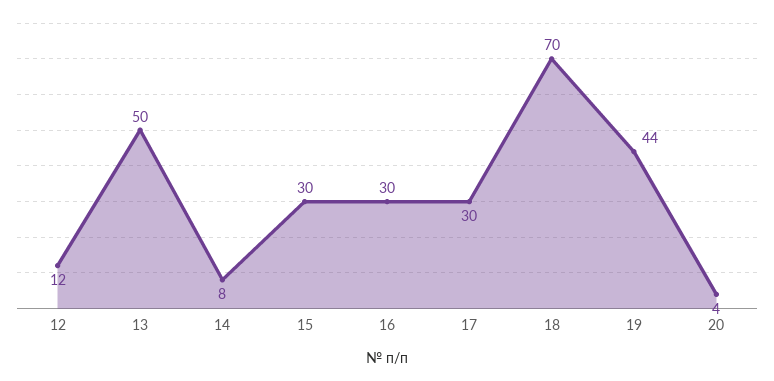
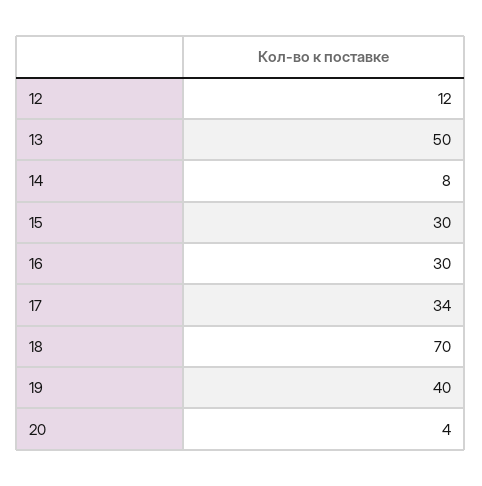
  {
    "12": 12,
    "13": 50,
    "14": 8,
    "15": 30,
    "16": 30,
-   "17": 30,
+   "17": 34,
    "18": 70,
-   "19": 44,
+   "19": 40,
    "20": 4
  }

